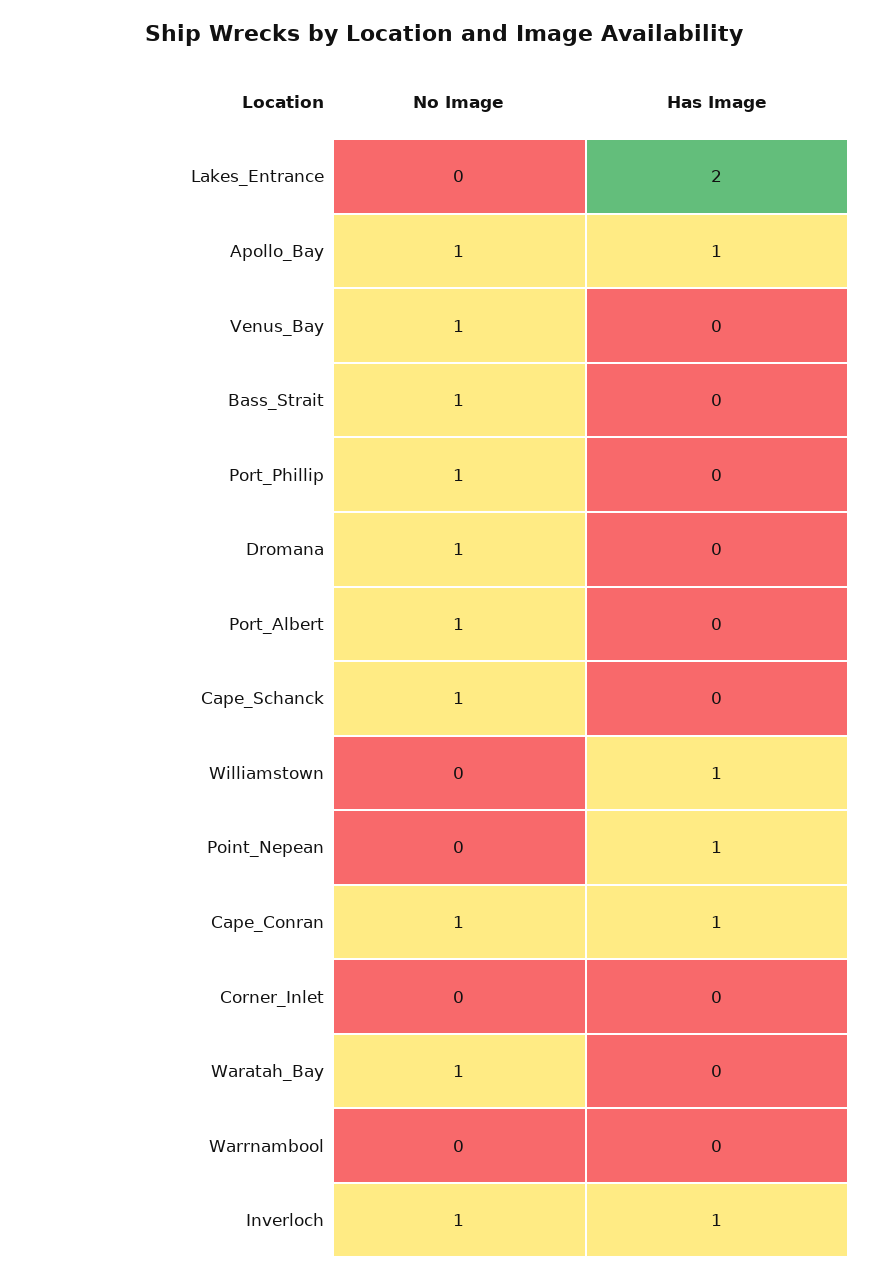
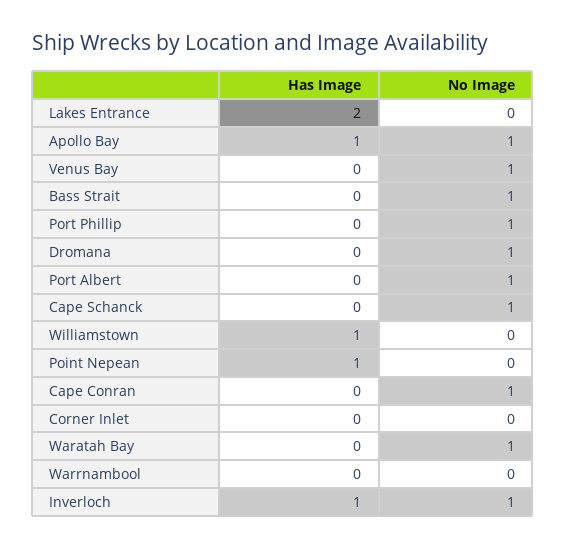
  {
    "No Image": {
      "Lakes_Entrance": 0,
      "Apollo_Bay": 1,
      "Venus_Bay": 1,
      "Bass_Strait": 1,
      "Port_Phillip": 1,
      "Dromana": 1,
      "Port_Albert": 1,
      "Cape_Schanck": 1,
      "Williamstown": 0,
      "Point_Nepean": 0,
      "Cape_Conran": 1,
      "Corner_Inlet": 0,
      "Waratah_Bay": 1,
      "Warrnambool": 0,
      "Inverloch": 1
    },
    "Has Image": {
      "Lakes_Entrance": 2,
      "Apollo_Bay": 1,
      "Venus_Bay": 0,
      "Bass_Strait": 0,
      "Port_Phillip": 0,
      "Dromana": 0,
      "Port_Albert": 0,
      "Cape_Schanck": 0,
      "Williamstown": 1,
      "Point_Nepean": 1,
-     "Cape_Conran": 1,
+     "Cape_Conran": 0,
      "Corner_Inlet": 0,
      "Waratah_Bay": 0,
      "Warrnambool": 0,
      "Inverloch": 1
    }
  }

